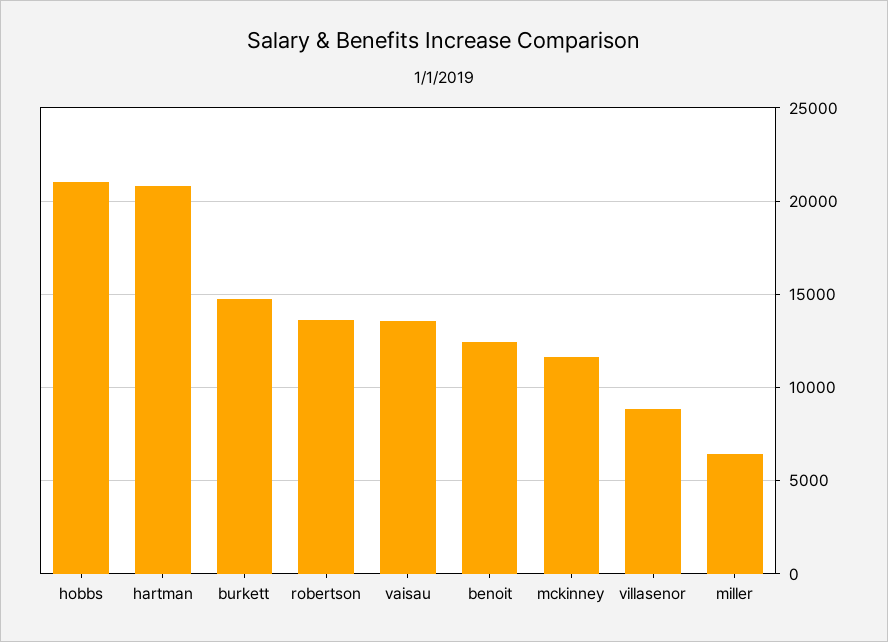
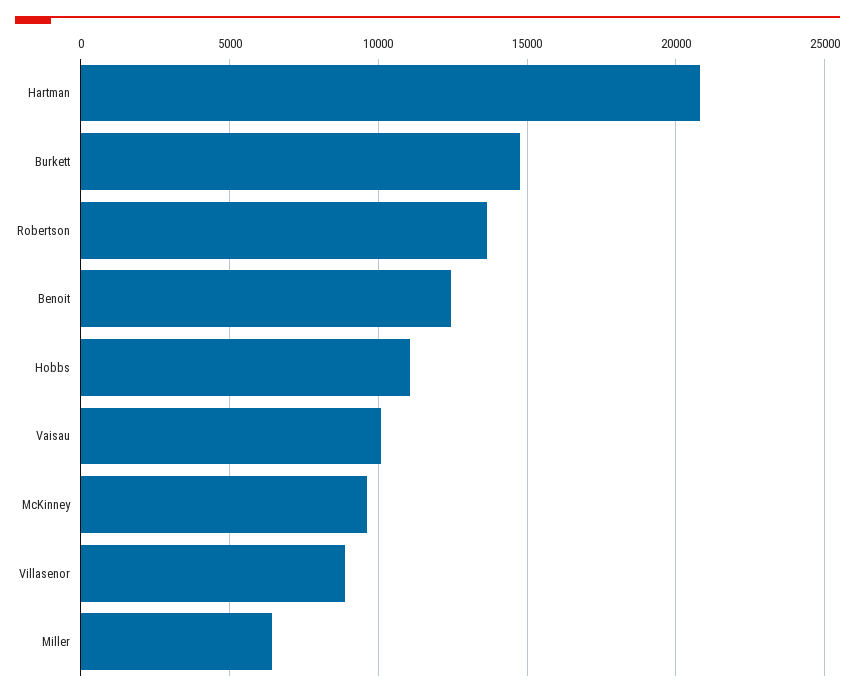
  {
-   "hobbs": 21000,
+   "hobbs": 11000,
    "hartman": 21000,
    "burkett": 15000,
    "robertson": 13500,
-   "vaisau": 13500,
+   "vaisau": 10000,
    "benoit": 12500,
-   "mckinney": 11500,
+   "mckinney": 9500,
    "villasenor": 9000,
    "miller": 6500
  }

